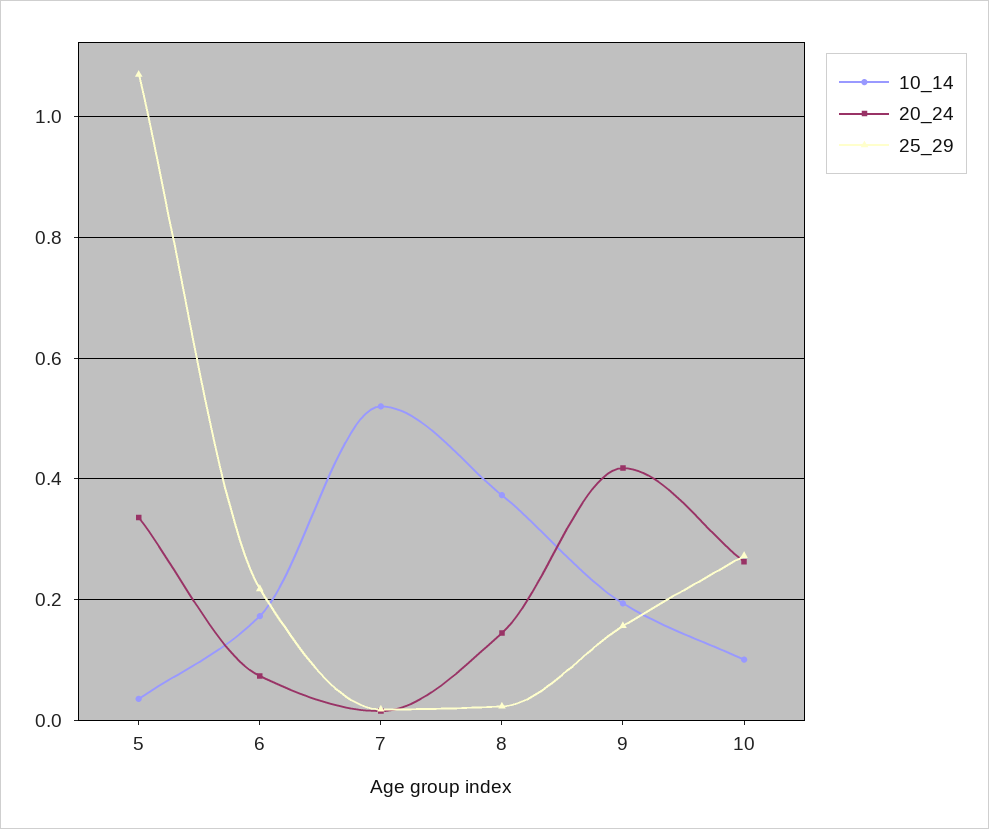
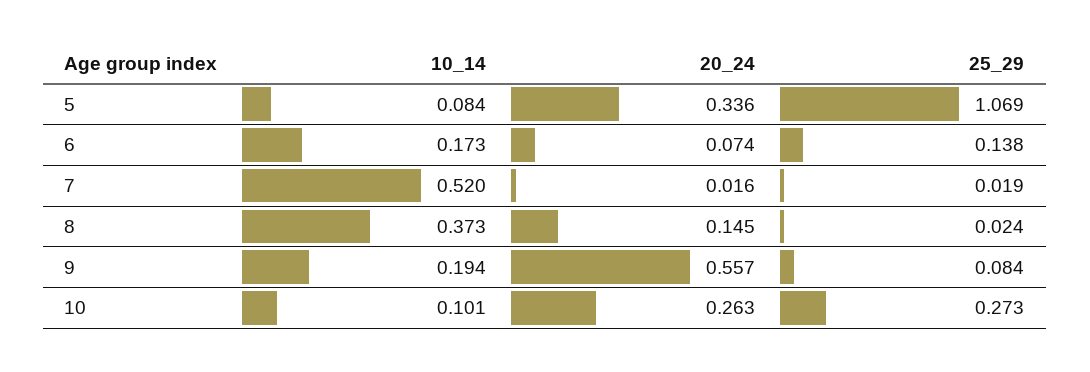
  {
    "10_14": {
-     "5": 0.04,
+     "5": 0.084,
      "6": 0.173,
      "7": 0.52,
      "8": 0.373,
      "9": 0.194,
      "10": 0.101
    },
    "20_24": {
      "5": 0.336,
      "6": 0.074,
      "7": 0.016,
      "8": 0.145,
-     "9": 0.42,
+     "9": 0.557,
      "10": 0.263
    },
    "25_29": {
      "5": 1.069,
-     "6": 0.22,
+     "6": 0.138,
      "7": 0.019,
      "8": 0.024,
-     "9": 0.16,
+     "9": 0.084,
      "10": 0.273
    }
  }

